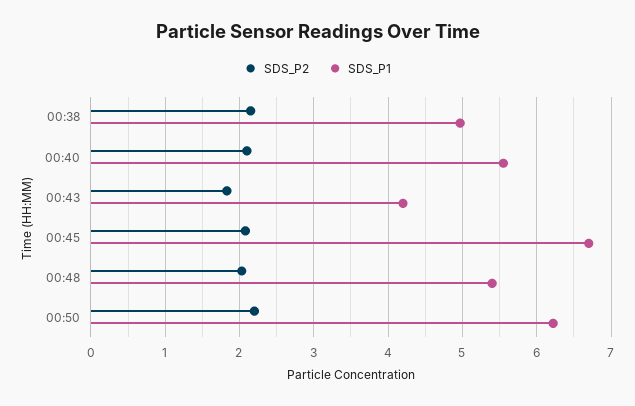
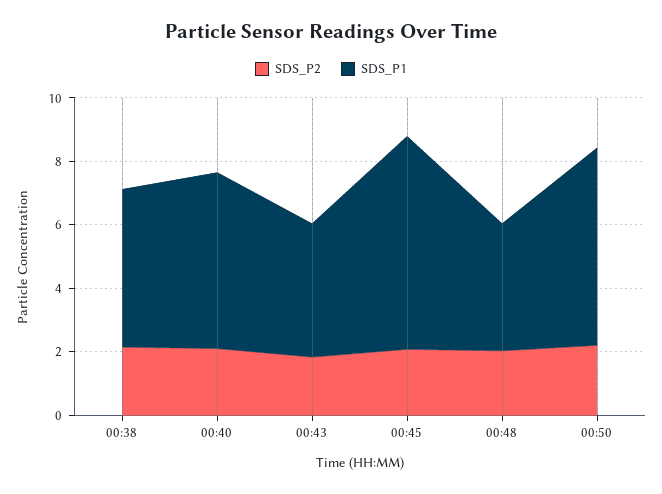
  {
    "SDS_P2": {
      "00:38": 2.2,
      "00:40": 2.1,
      "00:43": 1.8,
      "00:45": 2.1,
      "00:48": 2,
      "00:50": 2.2
    },
    "SDS_P1": {
      "00:38": 5,
      "00:40": 5.6,
      "00:43": 4.2,
      "00:45": 6.7,
-     "00:48": 5.4,
+     "00:48": 4,
      "00:50": 6.2
    }
  }

